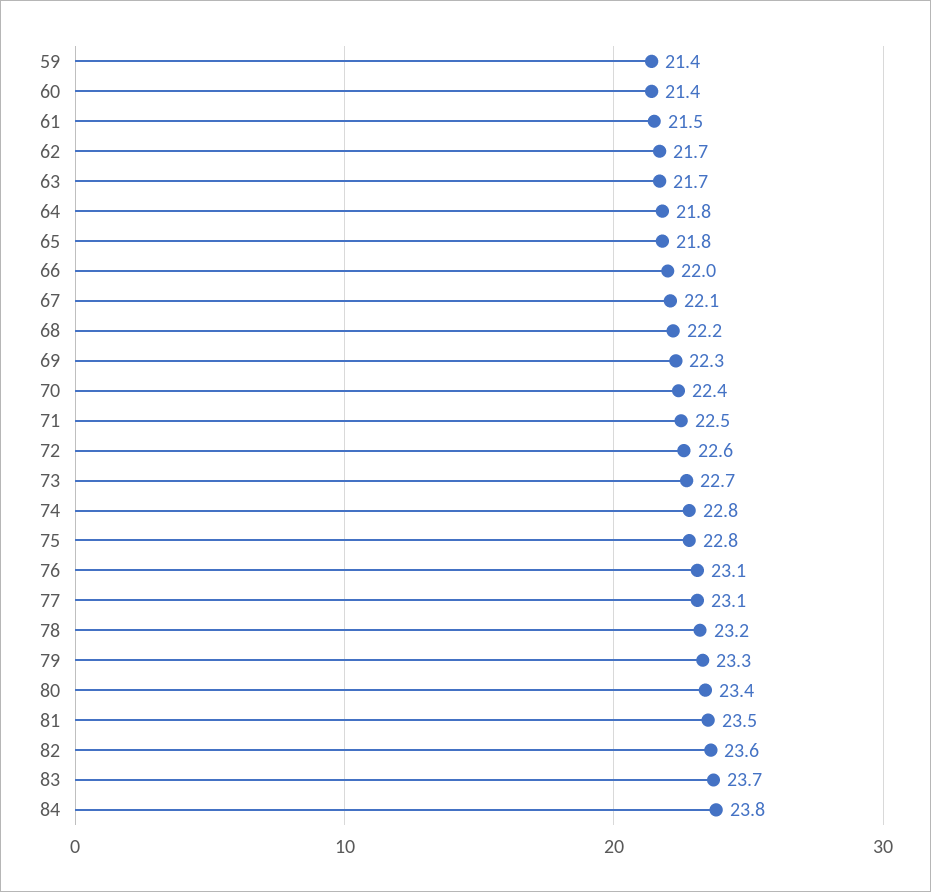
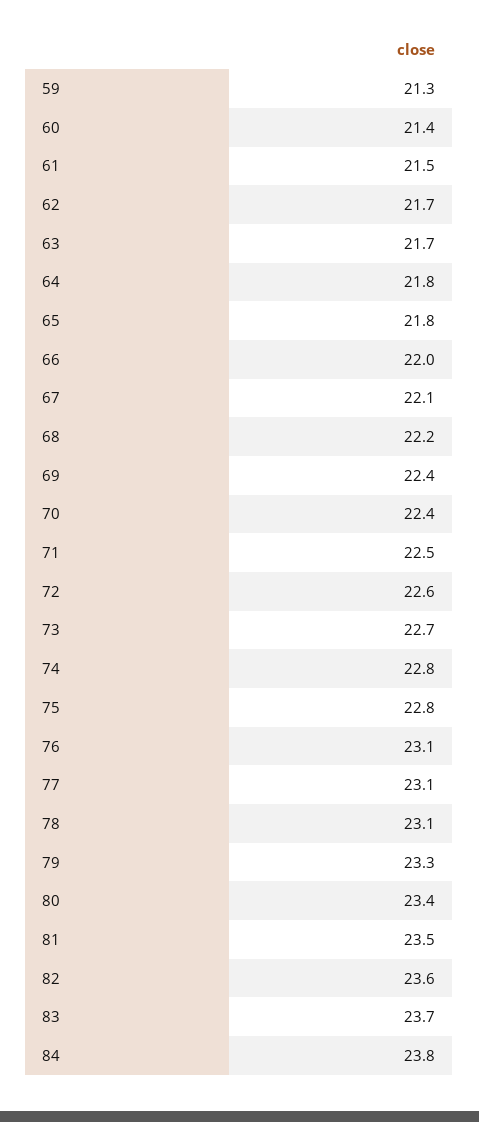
  {
-   "59": 21.4,
+   "59": 21.3,
    "60": 21.4,
    "61": 21.5,
    "62": 21.7,
    "63": 21.7,
    "64": 21.8,
    "65": 21.8,
    "66": 22,
    "67": 22.1,
    "68": 22.2,
-   "69": 22.3,
+   "69": 22.4,
    "70": 22.4,
    "71": 22.5,
    "72": 22.6,
    "73": 22.7,
    "74": 22.8,
    "75": 22.8,
    "76": 23.1,
    "77": 23.1,
-   "78": 23.2,
+   "78": 23.1,
    "79": 23.3,
    "80": 23.4,
    "81": 23.5,
    "82": 23.6,
    "83": 23.7,
    "84": 23.8
  }

